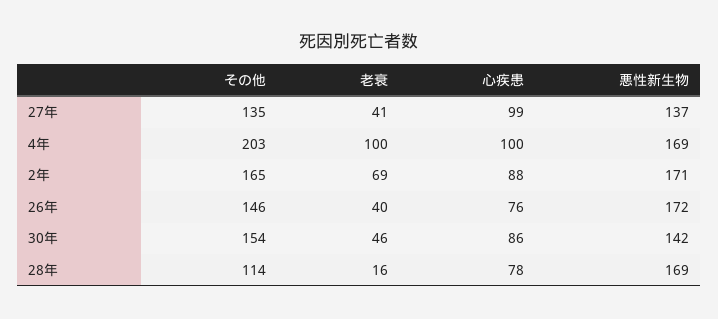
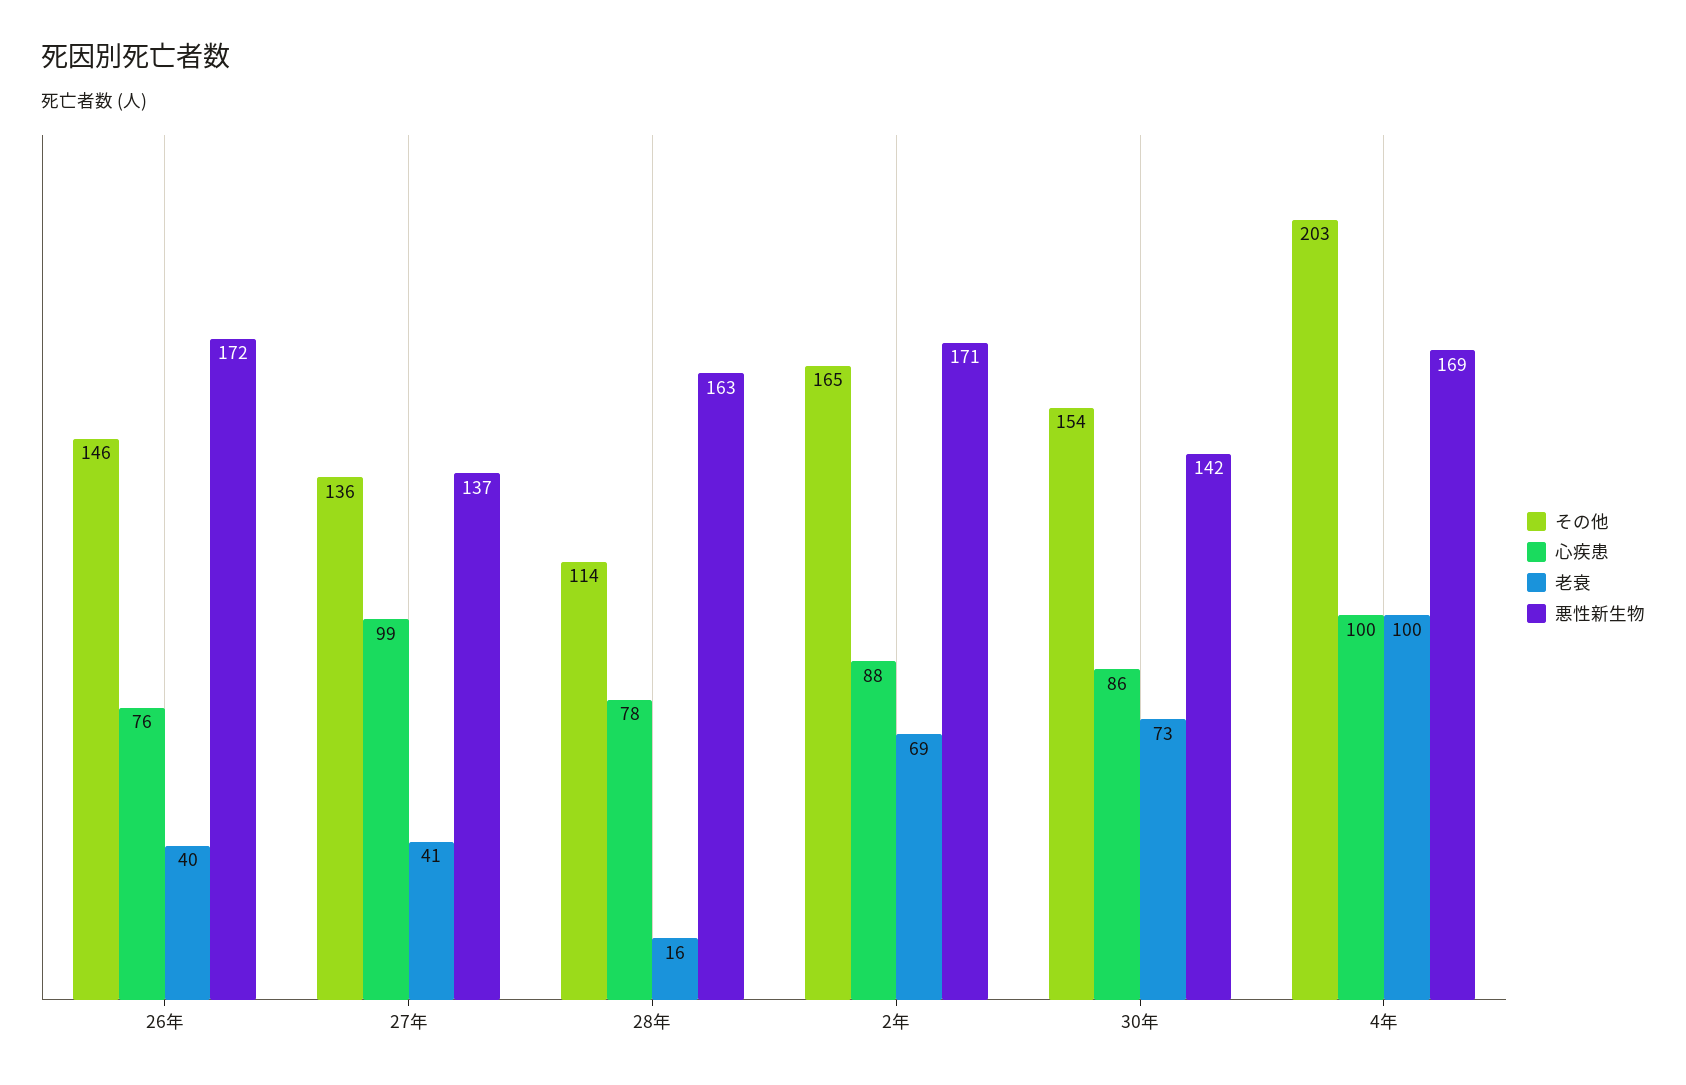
  {
    "その他": {
-     "27年": 135,
+     "27年": 136,
      "4年": 203,
      "2年": 165,
      "26年": 146,
      "30年": 154,
      "28年": 114
    },
    "老衰": {
      "27年": 41,
      "4年": 100,
      "2年": 69,
      "26年": 40,
-     "30年": 46,
+     "30年": 73,
      "28年": 16
    },
    "心疾患": {
      "27年": 99,
      "4年": 100,
      "2年": 88,
      "26年": 76,
      "30年": 86,
      "28年": 78
    },
    "悪性新生物": {
      "27年": 137,
      "4年": 169,
      "2年": 171,
      "26年": 172,
      "30年": 142,
-     "28年": 169
+     "28年": 163
    }
  }

